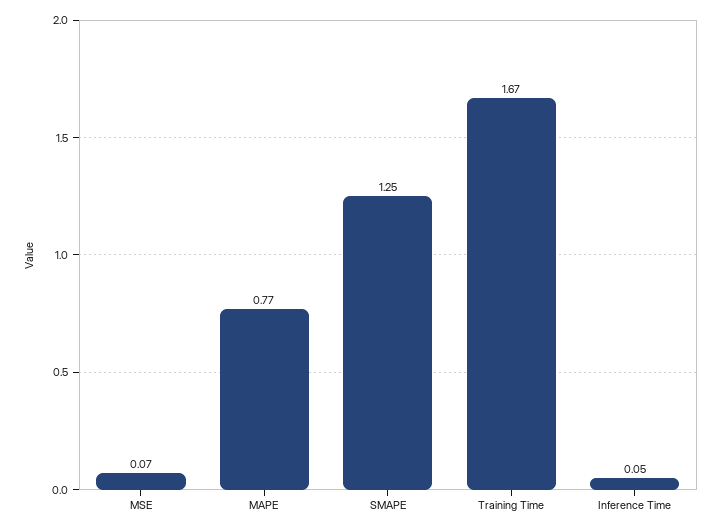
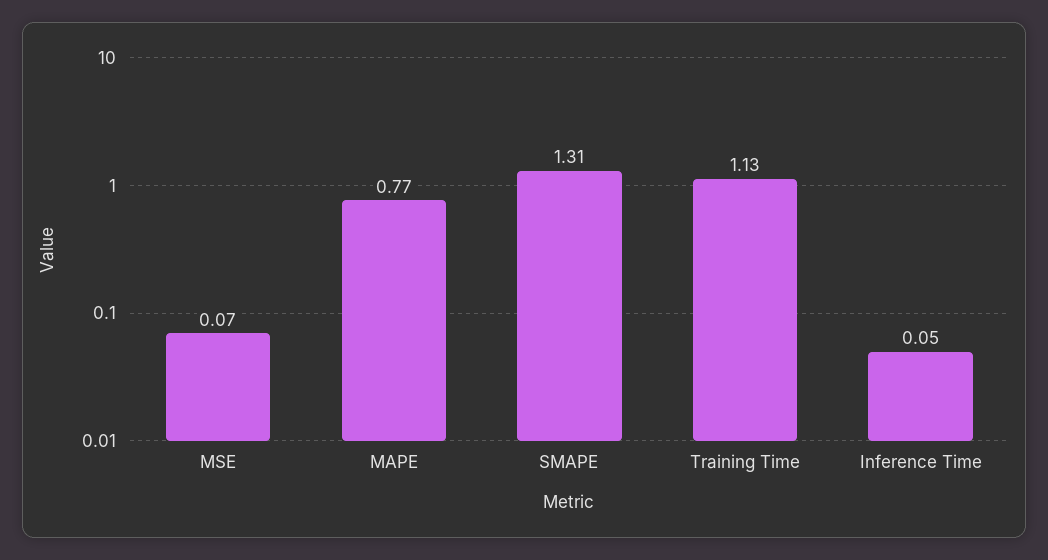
  {
    "MSE": 0.07,
    "MAPE": 0.77,
-   "SMAPE": 1.25,
+   "SMAPE": 1.31,
-   "Training Time": 1.67,
+   "Training Time": 1.13,
    "Inference Time": 0.05
  }

